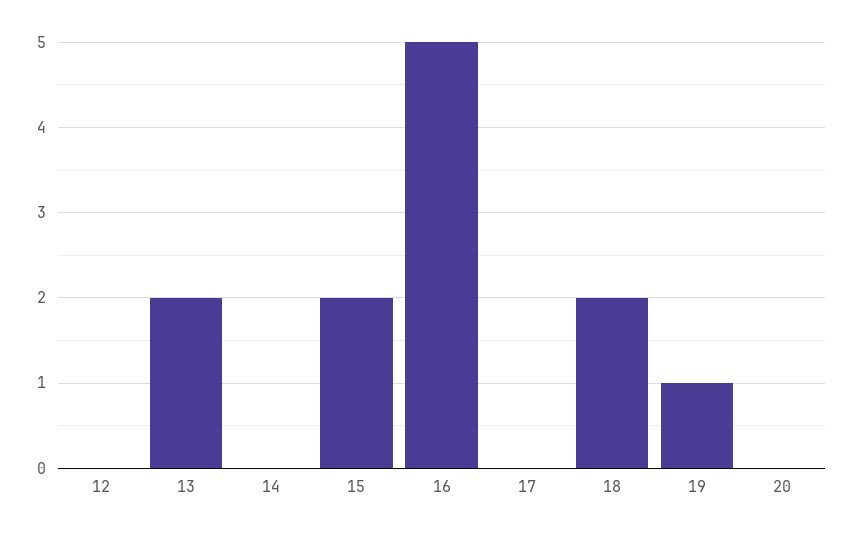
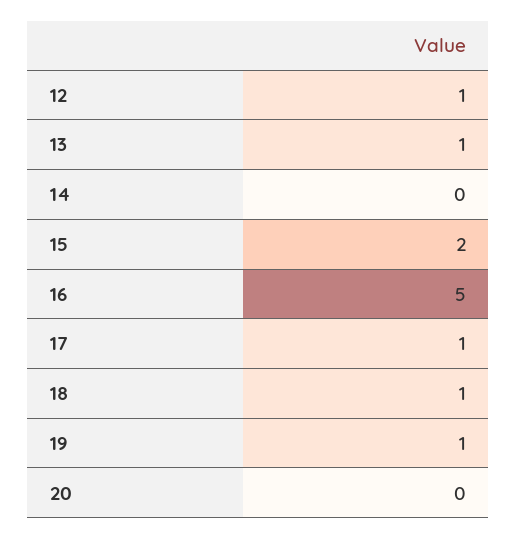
  {
-   "12": 0,
+   "12": 1,
-   "13": 2,
+   "13": 1,
    "14": 0,
    "15": 2,
    "16": 5,
-   "17": 0,
+   "17": 1,
-   "18": 2,
+   "18": 1,
    "19": 1,
    "20": 0
  }

